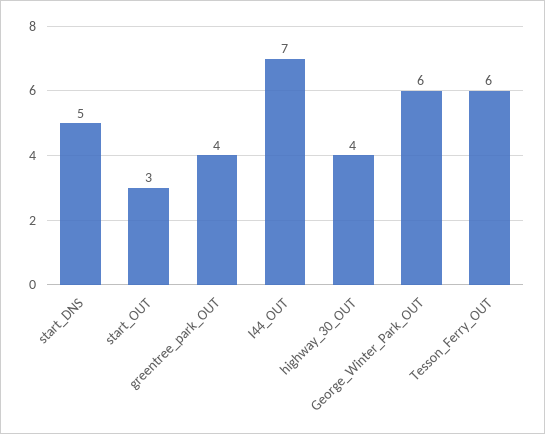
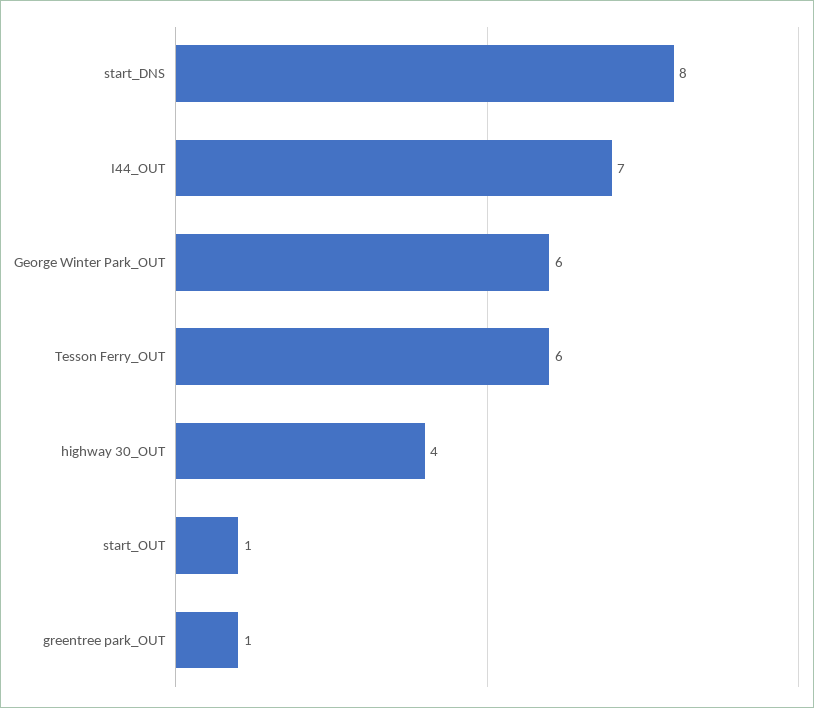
  {
-   "start_DNS": 5,
+   "start_DNS": 8,
-   "start_OUT": 3,
+   "start_OUT": 1,
-   "greentree_park_OUT": 4,
+   "greentree_park_OUT": 1,
    "I44_OUT": 7,
    "highway_30_OUT": 4,
    "George_Winter_Park_OUT": 6,
    "Tesson_Ferry_OUT": 6
  }

